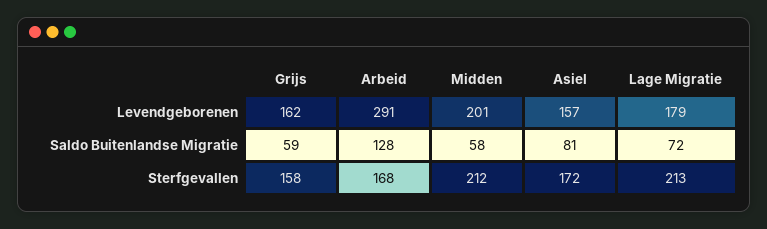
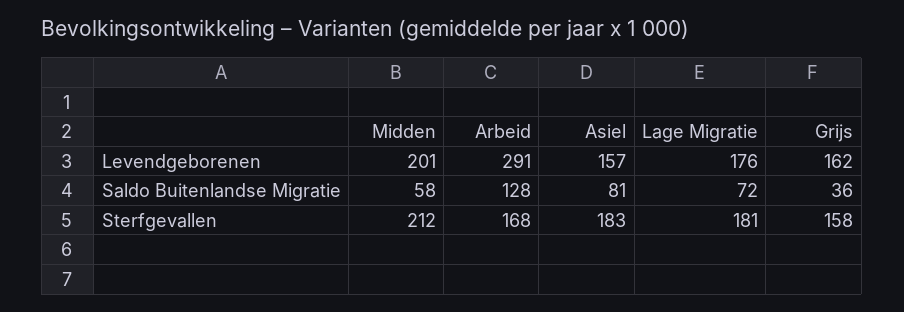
  {
    "Grijs": {
      "Levendgeborenen": 162,
-     "Saldo Buitenlandse Migratie": 59,
+     "Saldo Buitenlandse Migratie": 36,
      "Sterfgevallen": 158
    },
    "Arbeid": {
      "Levendgeborenen": 291,
      "Saldo Buitenlandse Migratie": 128,
      "Sterfgevallen": 168
    },
    "Midden": {
      "Levendgeborenen": 201,
      "Saldo Buitenlandse Migratie": 58,
      "Sterfgevallen": 212
    },
    "Asiel": {
      "Levendgeborenen": 157,
      "Saldo Buitenlandse Migratie": 81,
-     "Sterfgevallen": 172
+     "Sterfgevallen": 183
    },
    "Lage Migratie": {
-     "Levendgeborenen": 179,
+     "Levendgeborenen": 176,
      "Saldo Buitenlandse Migratie": 72,
-     "Sterfgevallen": 213
+     "Sterfgevallen": 181
    }
  }

